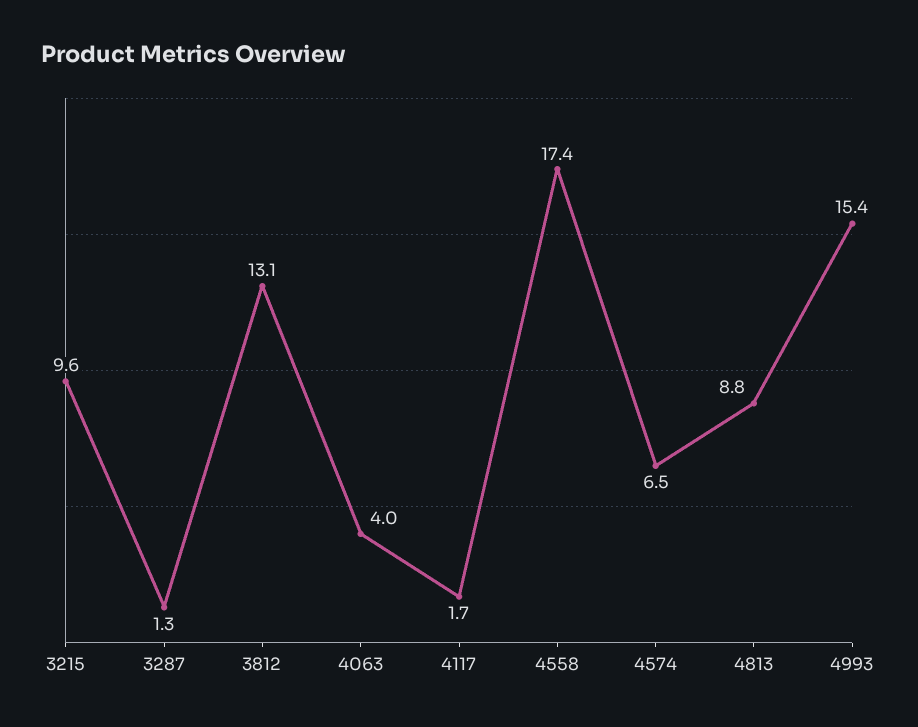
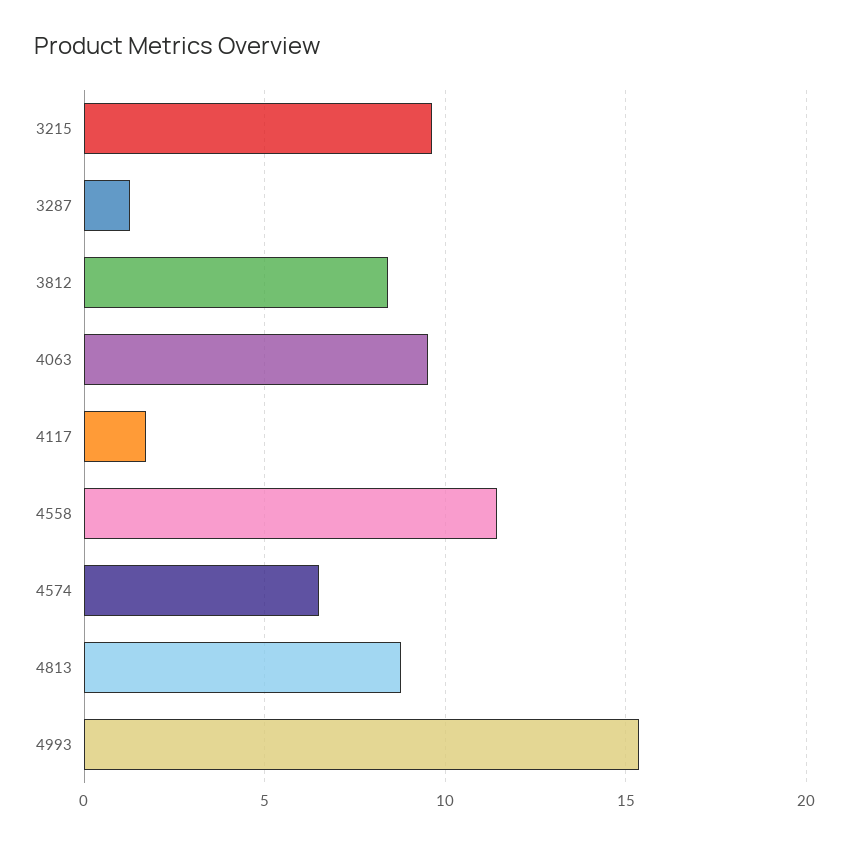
  {
    "3215": 9.6,
    "3287": 1.3,
-   "3812": 13.1,
+   "3812": 8.5,
-   "4063": 4,
+   "4063": 9.5,
    "4117": 1.7,
-   "4558": 17.4,
+   "4558": 11.5,
    "4574": 6.5,
    "4813": 8.8,
    "4993": 15.4
  }

